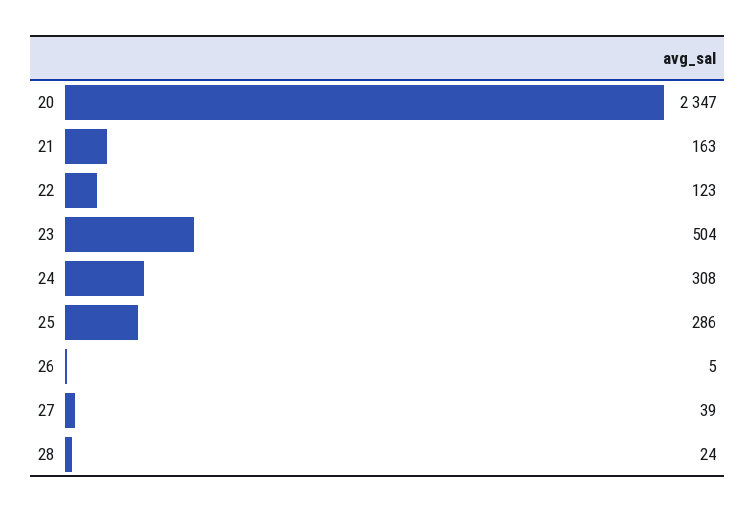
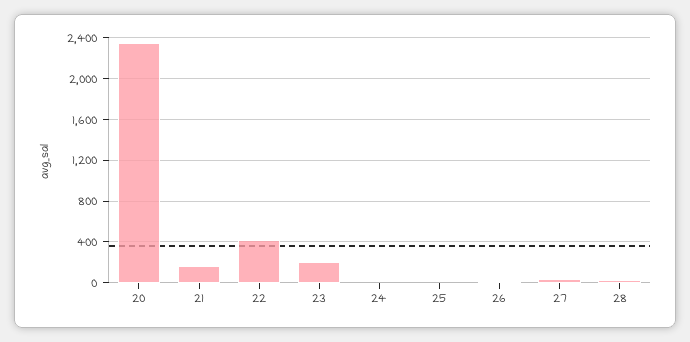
  {
    "20": 2347,
    "21": 163,
-   "22": 123,
+   "22": 400,
-   "23": 504,
+   "23": 200,
-   "24": 308,
+   "24": 0,
-   "25": 286,
+   "25": 0,
    "26": 5,
    "27": 39,
    "28": 24
  }

